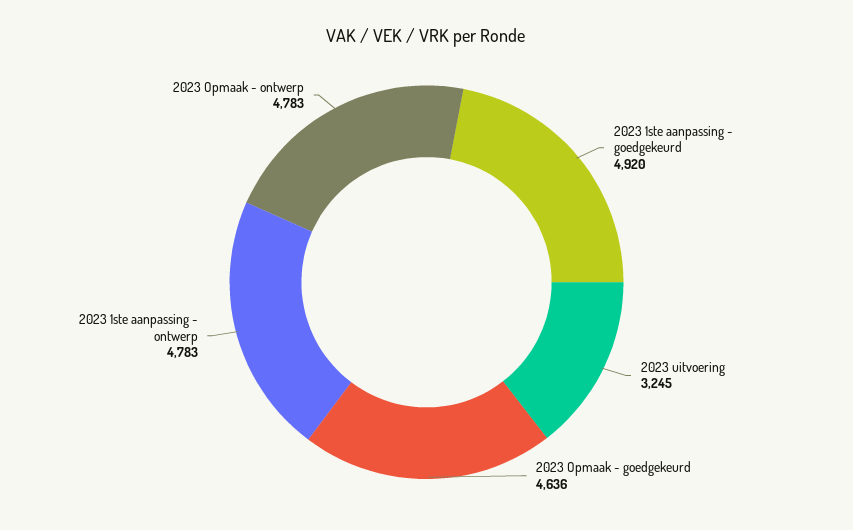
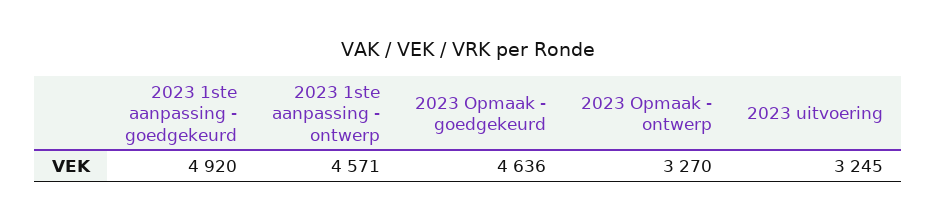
  {
    "2023 1ste aanpassing - goedgekeurd": 4920,
    "2023 uitvoering": 3245,
    "2023 Opmaak - goedgekeurd": 4636,
-   "2023 1ste aanpassing - ontwerp": 4783,
+   "2023 1ste aanpassing - ontwerp": 4571,
-   "2023 Opmaak - ontwerp": 4783
+   "2023 Opmaak - ontwerp": 3270
  }

